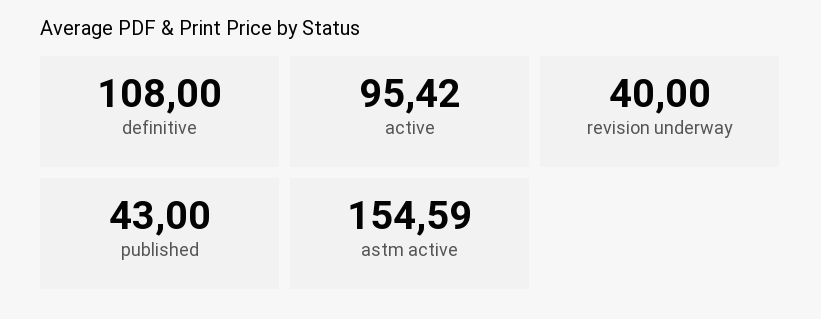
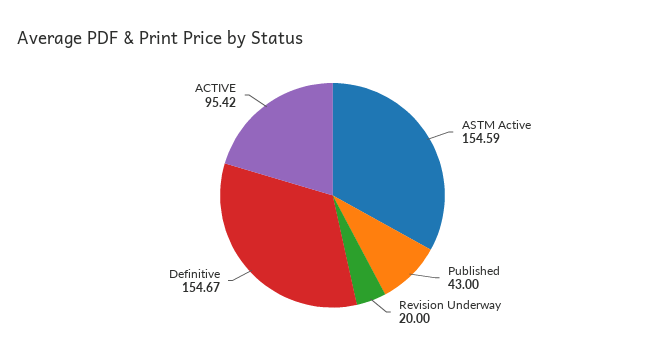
  {
-   "definitive": 108,
+   "definitive": 154.67,
    "active": 95.42,
-   "revision underway": 40,
+   "revision underway": 20,
    "published": 43,
    "astm active": 154.59
  }

